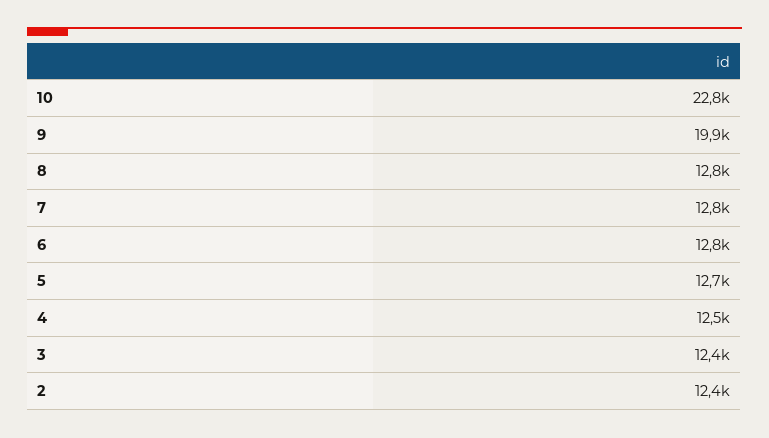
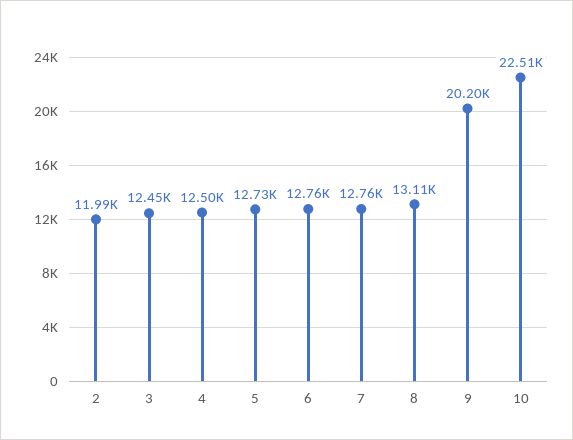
  {
-   "10": 22800,
+   "10": 22510,
-   "9": 19900,
+   "9": 20200,
-   "8": 12800,
+   "8": 13110,
    "7": 12760,
    "6": 12760,
    "5": 12730,
    "4": 12500,
    "3": 12450,
-   "2": 12400
+   "2": 11990
  }

